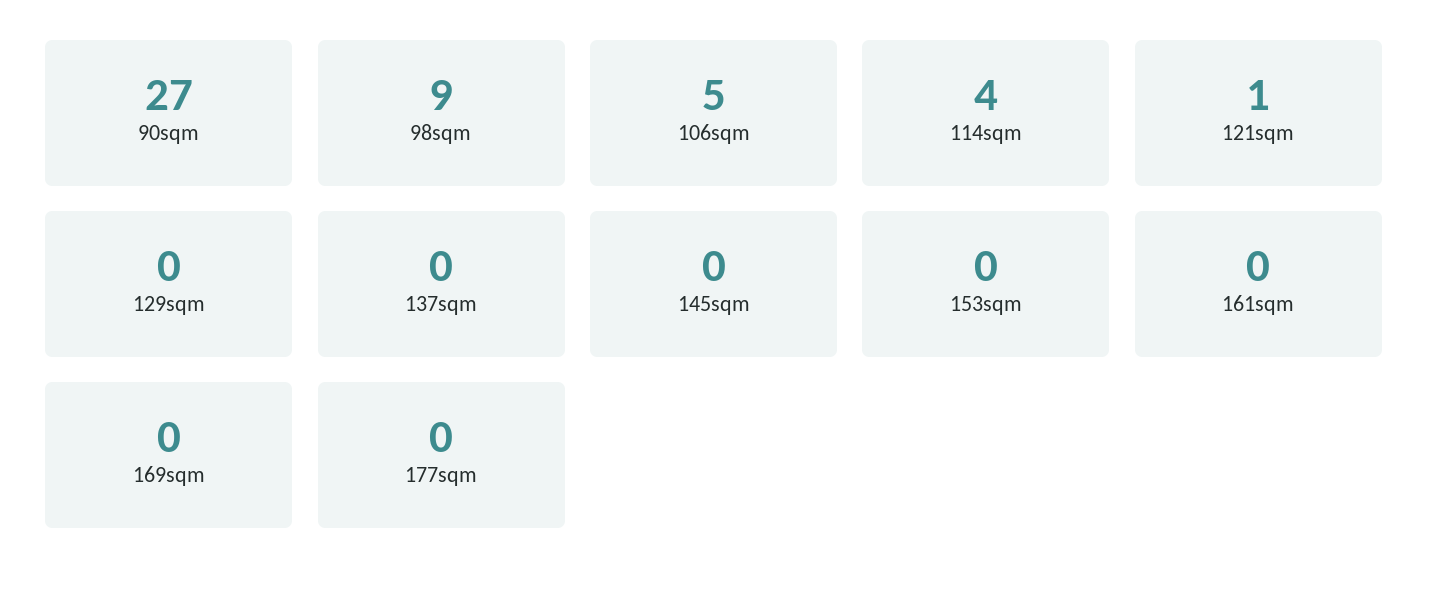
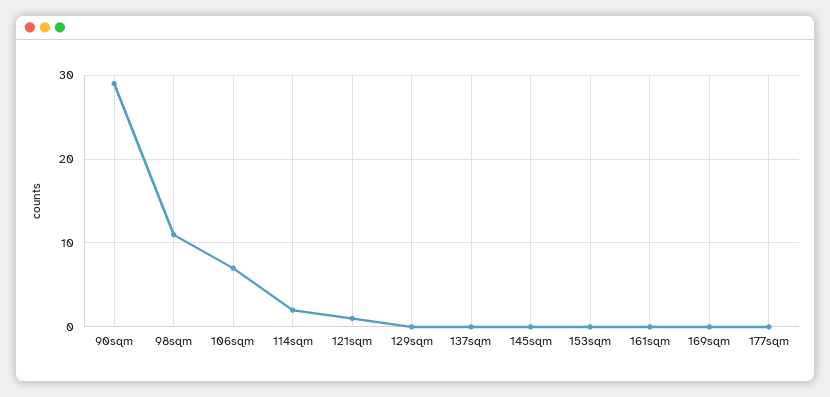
  {
-   "90sqm": 27,
+   "90sqm": 29,
-   "98sqm": 9,
+   "98sqm": 11,
-   "106sqm": 5,
+   "106sqm": 7,
-   "114sqm": 4,
+   "114sqm": 2,
    "121sqm": 1,
    "129sqm": 0,
    "137sqm": 0,
    "145sqm": 0,
    "153sqm": 0,
    "161sqm": 0,
    "169sqm": 0,
    "177sqm": 0
  }

